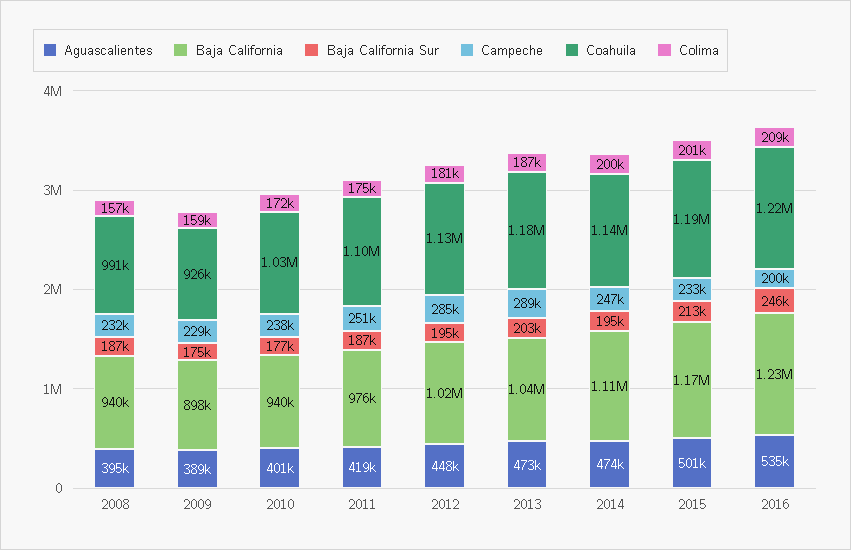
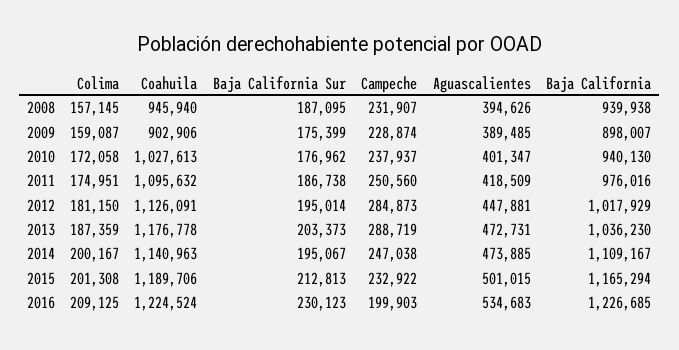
  {
    "Aguascalientes": {
      "2008": 394626,
      "2009": 389485,
      "2010": 401347,
      "2011": 418509,
      "2012": 447881,
      "2013": 472731,
      "2014": 473885,
      "2015": 501015,
      "2016": 534683
    },
    "Baja California": {
      "2008": 939938,
      "2009": 898007,
      "2010": 940130,
      "2011": 976016,
      "2012": 1017929,
      "2013": 1036230,
      "2014": 1109167,
      "2015": 1165294,
      "2016": 1226685
    },
    "Baja California Sur": {
      "2008": 187095,
      "2009": 175399,
      "2010": 176962,
      "2011": 186738,
      "2012": 195014,
      "2013": 203373,
      "2014": 195067,
      "2015": 212813,
-     "2016": 246000
+     "2016": 230123
    },
    "Campeche": {
      "2008": 231907,
      "2009": 228874,
      "2010": 237937,
      "2011": 250560,
      "2012": 284873,
      "2013": 288719,
      "2014": 247038,
      "2015": 232922,
      "2016": 199903
    },
    "Coahuila": {
-     "2008": 991000,
+     "2008": 945940,
-     "2009": 926000,
+     "2009": 902906,
      "2010": 1027613,
      "2011": 1095632,
      "2012": 1126091,
      "2013": 1176778,
      "2014": 1140963,
      "2015": 1189706,
      "2016": 1224524
    },
    "Colima": {
      "2008": 157145,
      "2009": 159087,
      "2010": 172058,
      "2011": 174951,
      "2012": 181150,
      "2013": 187359,
      "2014": 200167,
      "2015": 201308,
      "2016": 209125
    }
  }

